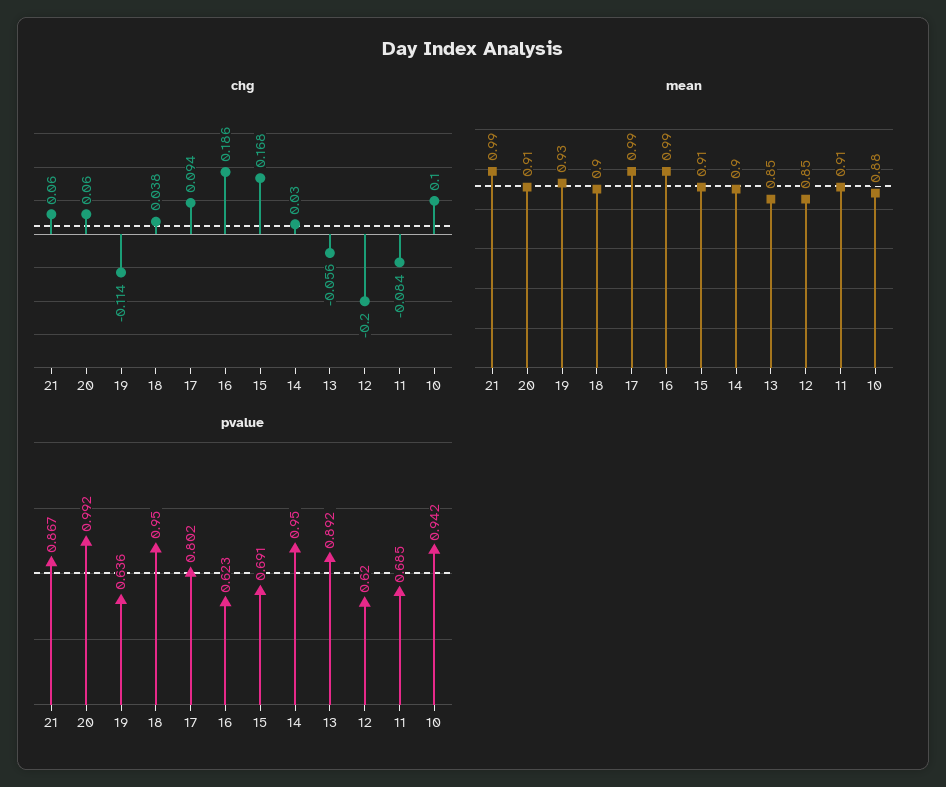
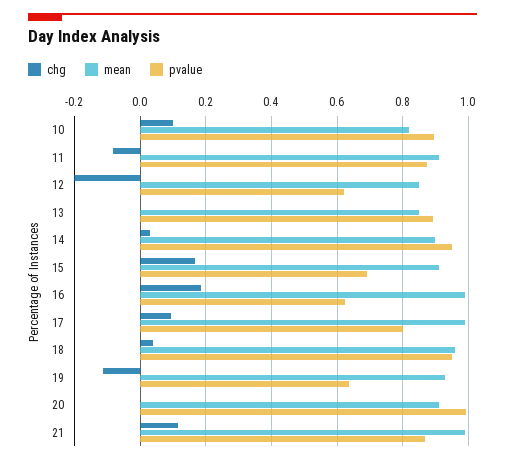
  {
    "chg": {
-     "21": 0.06,
+     "21": 0.12,
-     "20": 0.06,
+     "20": 0,
      "19": -0.114,
      "18": 0.038,
      "17": 0.094,
      "16": 0.186,
      "15": 0.168,
      "14": 0.03,
-     "13": -0.056,
+     "13": 0,
      "12": -0.2,
      "11": -0.084,
      "10": 0.1
    },
    "mean": {
      "21": 0.99,
      "20": 0.91,
      "19": 0.93,
-     "18": 0.9,
+     "18": 0.96,
      "17": 0.99,
      "16": 0.99,
      "15": 0.91,
      "14": 0.9,
      "13": 0.85,
      "12": 0.85,
      "11": 0.91,
-     "10": 0.88
+     "10": 0.82
    },
    "pvalue": {
      "21": 0.867,
      "20": 0.992,
      "19": 0.636,
      "18": 0.95,
      "17": 0.802,
      "16": 0.623,
      "15": 0.691,
      "14": 0.95,
      "13": 0.892,
      "12": 0.62,
-     "11": 0.685,
+     "11": 0.88,
-     "10": 0.942
+     "10": 0.9
    }
  }

